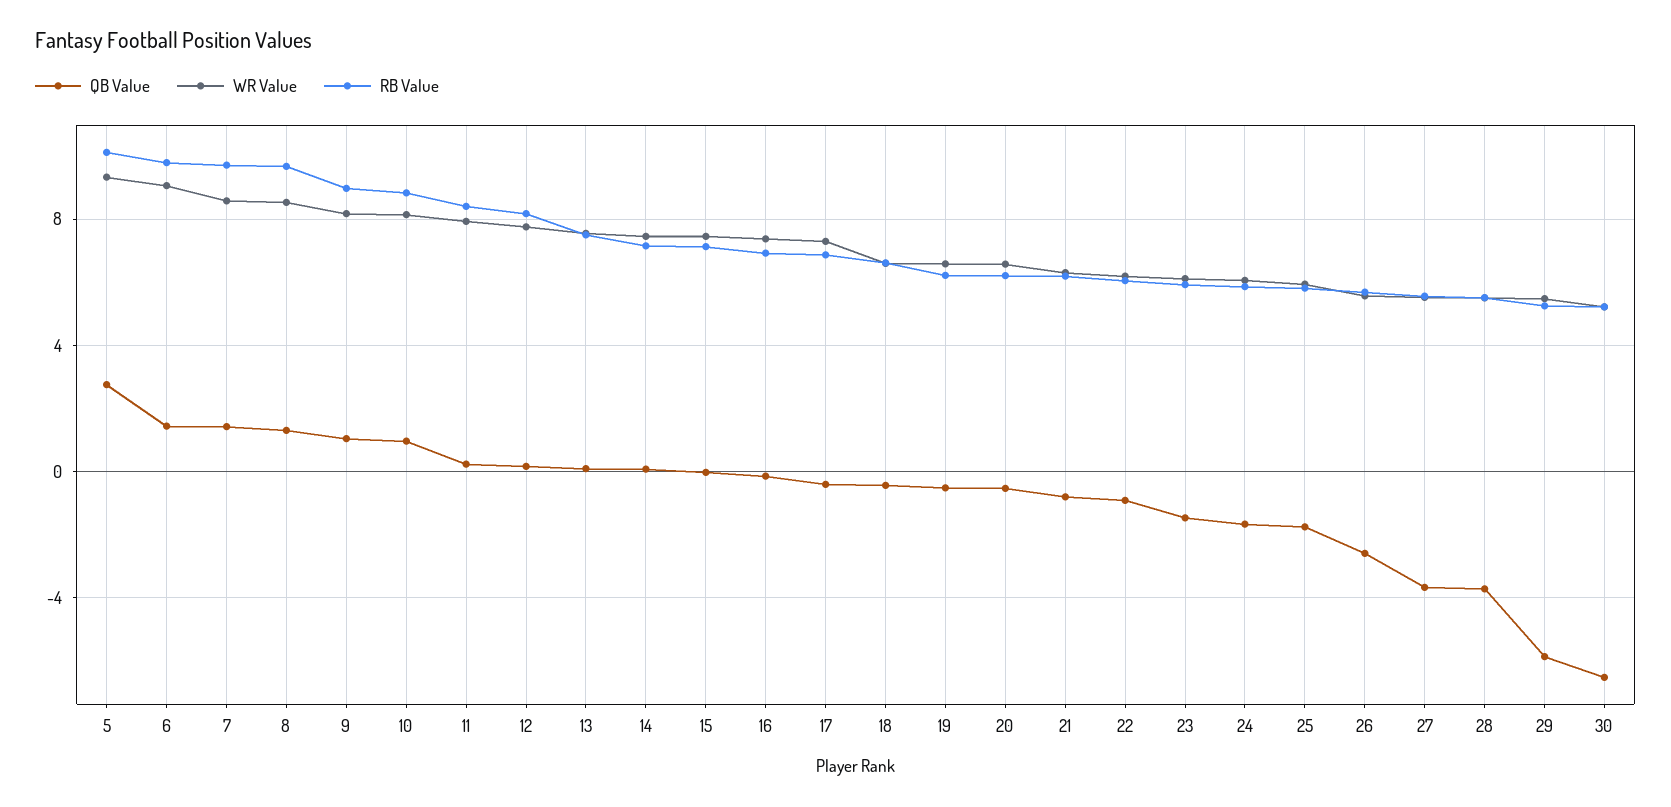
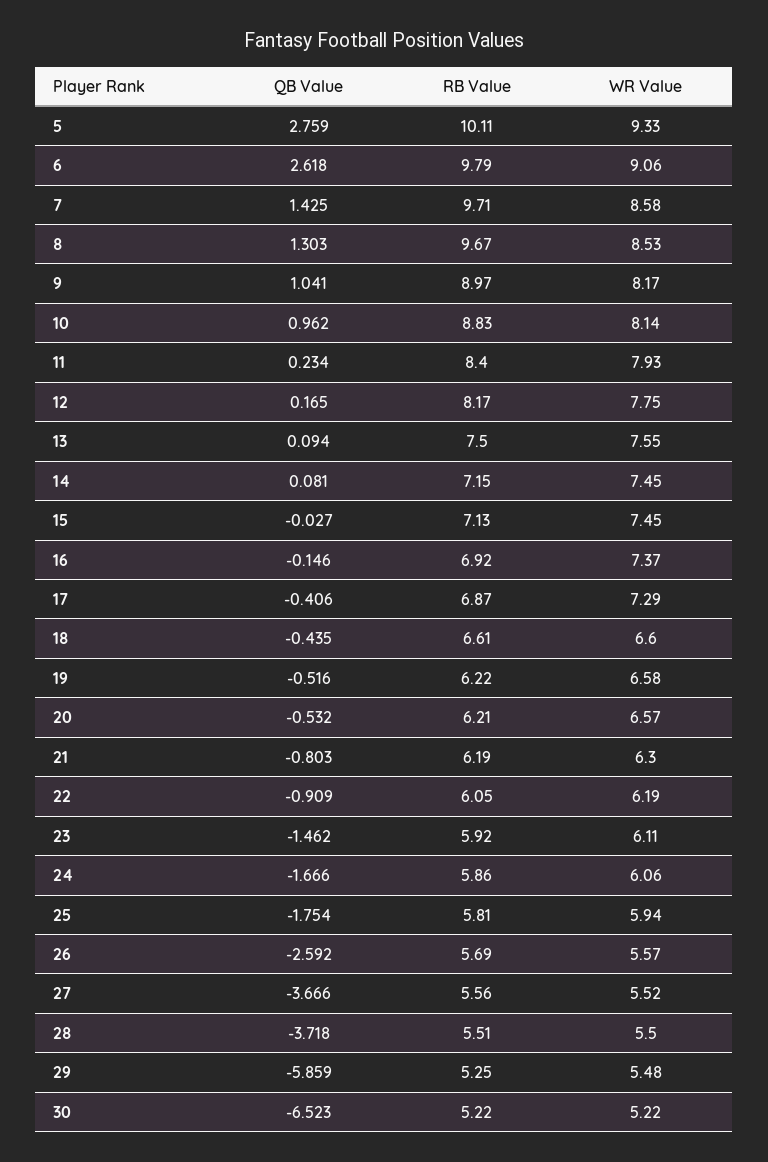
  {
    "QB Value": {
      "5": 2.759,
-     "6": 1.5,
+     "6": 2.618,
      "7": 1.425,
      "8": 1.303,
      "9": 1.041,
      "10": 0.962,
      "11": 0.234,
      "12": 0.165,
      "13": 0.094,
      "14": 0.081,
      "15": -0.027,
      "16": -0.146,
      "17": -0.406,
      "18": -0.435,
      "19": -0.516,
      "20": -0.532,
      "21": -0.803,
      "22": -0.909,
      "23": -1.462,
      "24": -1.666,
      "25": -1.754,
      "26": -2.592,
      "27": -3.666,
      "28": -3.718,
      "29": -5.859,
      "30": -6.523
    },
    "WR Value": {
      "5": 9.33,
      "6": 9.06,
      "7": 8.58,
      "8": 8.53,
      "9": 8.17,
      "10": 8.14,
      "11": 7.93,
      "12": 7.75,
      "13": 7.55,
      "14": 7.45,
      "15": 7.45,
      "16": 7.37,
      "17": 7.29,
      "18": 6.6,
      "19": 6.58,
      "20": 6.57,
      "21": 6.3,
      "22": 6.19,
      "23": 6.11,
      "24": 6.06,
      "25": 5.94,
      "26": 5.57,
      "27": 5.52,
      "28": 5.5,
      "29": 5.48,
      "30": 5.22
    },
    "RB Value": {
      "5": 10.11,
      "6": 9.79,
      "7": 9.71,
      "8": 9.67,
      "9": 8.97,
      "10": 8.83,
      "11": 8.4,
      "12": 8.17,
      "13": 7.5,
      "14": 7.15,
      "15": 7.13,
      "16": 6.92,
      "17": 6.87,
      "18": 6.61,
      "19": 6.22,
      "20": 6.21,
      "21": 6.19,
      "22": 6.05,
      "23": 5.92,
      "24": 5.86,
      "25": 5.81,
      "26": 5.69,
      "27": 5.56,
      "28": 5.51,
      "29": 5.25,
      "30": 5.22
    }
  }

